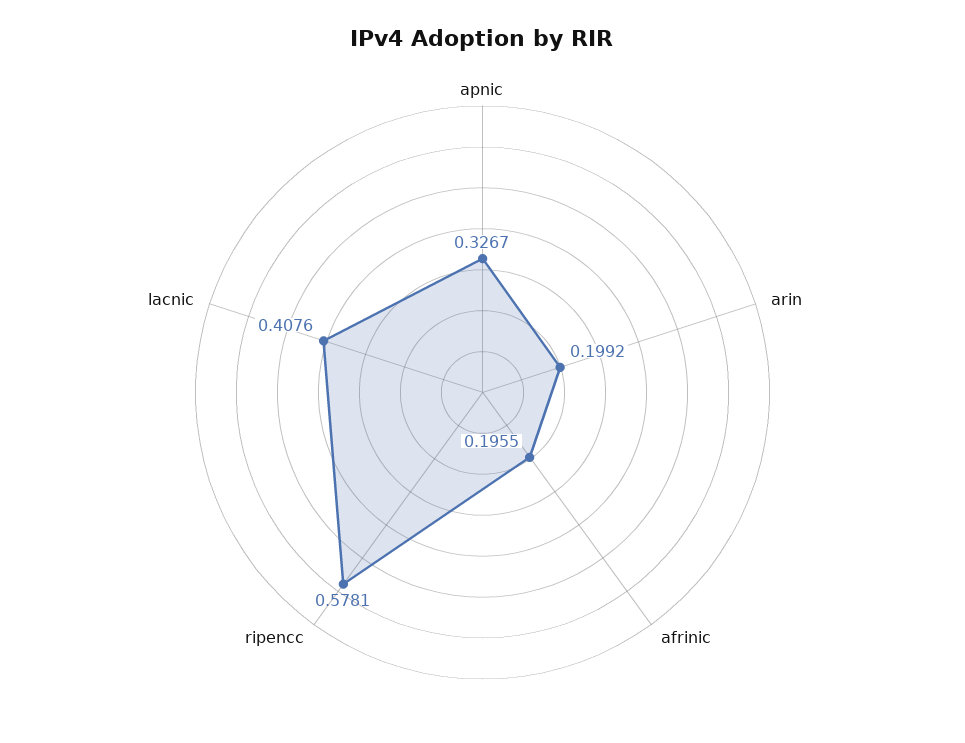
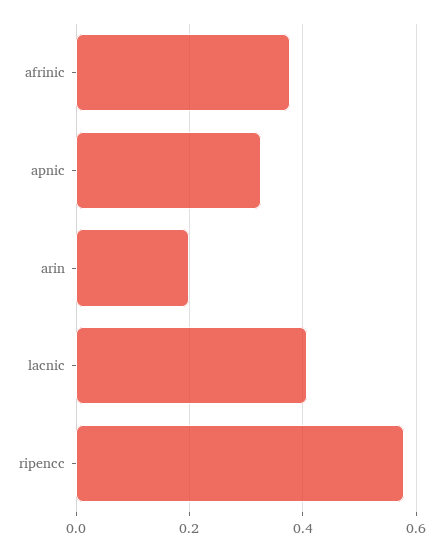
  {
    "apnic": 0.3267,
    "arin": 0.1992,
-   "afrinic": 0.1955,
+   "afrinic": 0.38,
    "ripencc": 0.5781,
    "lacnic": 0.4076
  }

